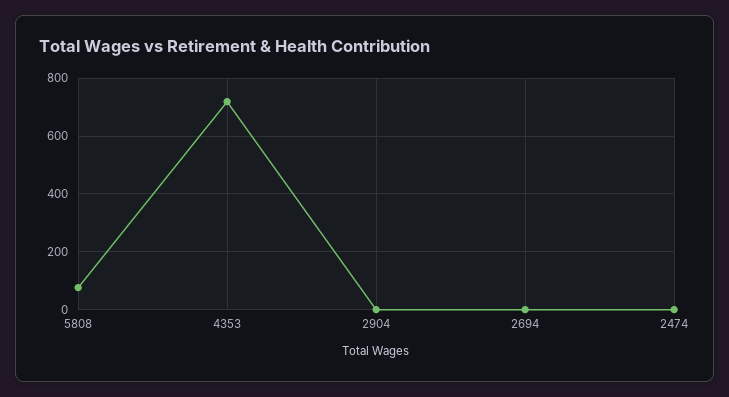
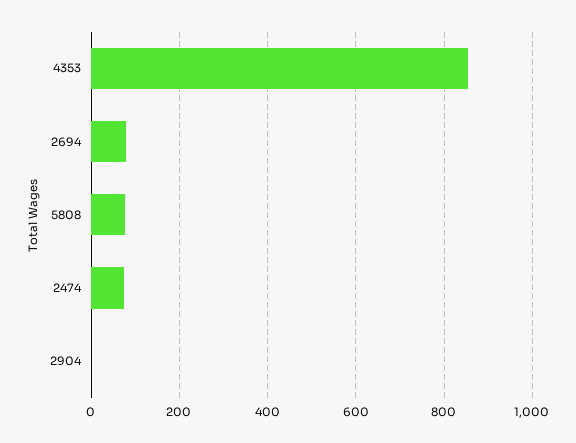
  {
    "5808": 80,
-   "4353": 725,
+   "4353": 860,
    "2904": 0,
-   "2694": 0,
+   "2694": 80,
-   "2474": 0
+   "2474": 80
  }

